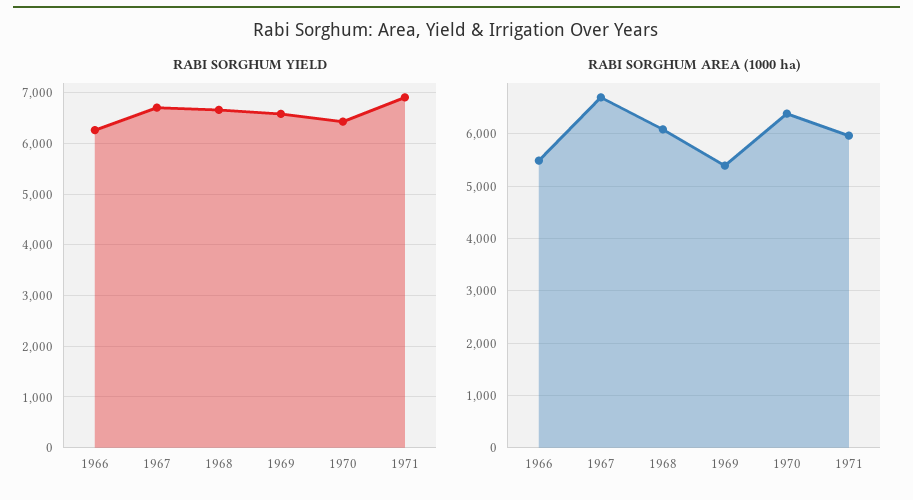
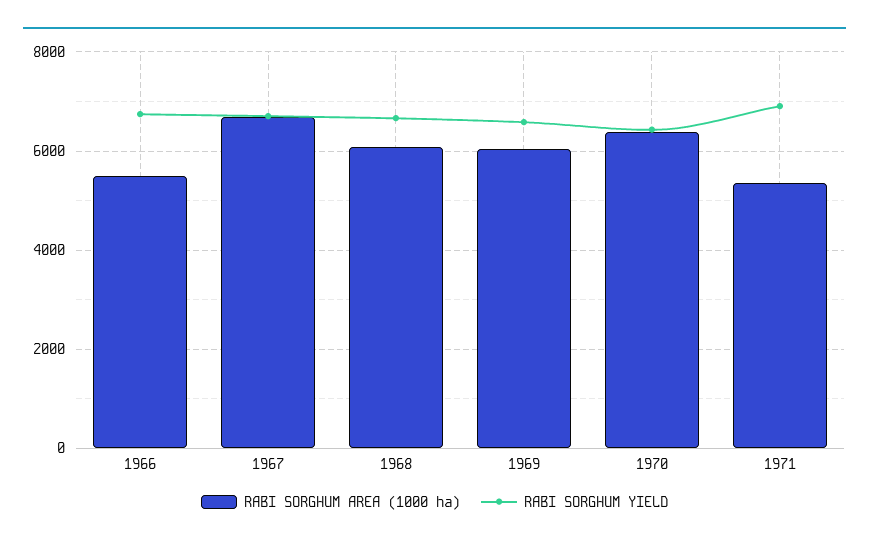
  {
    "RABI SORGHUM YIELD": {
-     "1966": 6200,
+     "1966": 6800,
      "1967": 6800,
      "1968": 6600,
      "1969": 6600,
      "1970": 6400,
      "1971": 7000
    },
    "RABI SORGHUM AREA (1000 ha)": {
      "1966": 5400,
      "1967": 6600,
      "1968": 6000,
-     "1969": 5400,
+     "1969": 6000,
      "1970": 6400,
-     "1971": 6000
+     "1971": 5400
    }
  }

